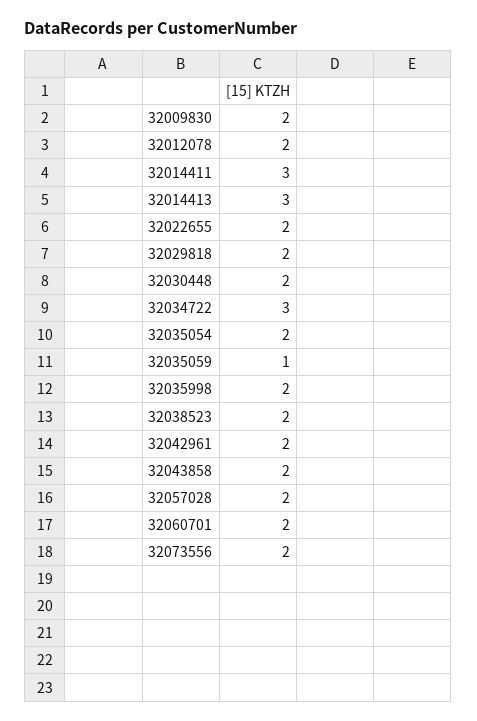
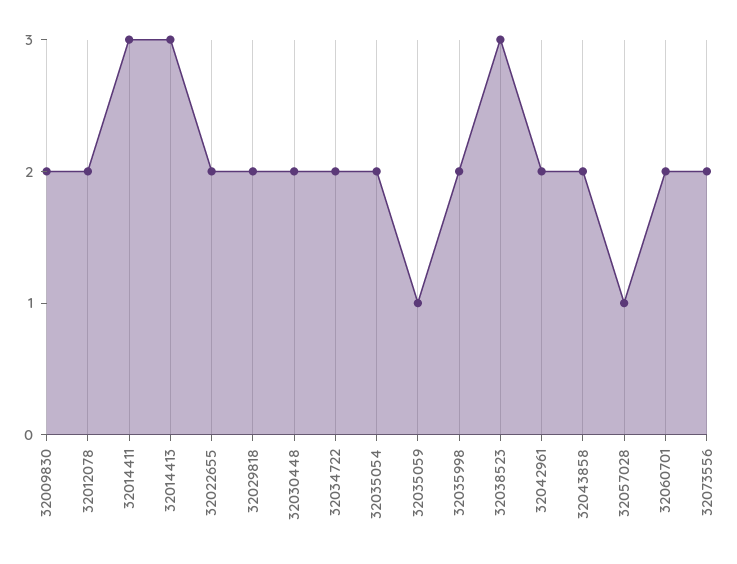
  {
    "32009830": 2,
    "32012078": 2,
    "32014411": 3,
    "32014413": 3,
    "32022655": 2,
    "32029818": 2,
    "32030448": 2,
-   "32034722": 3,
+   "32034722": 2,
    "32035054": 2,
    "32035059": 1,
    "32035998": 2,
-   "32038523": 2,
+   "32038523": 3,
    "32042961": 2,
    "32043858": 2,
-   "32057028": 2,
+   "32057028": 1,
    "32060701": 2,
    "32073556": 2
  }

